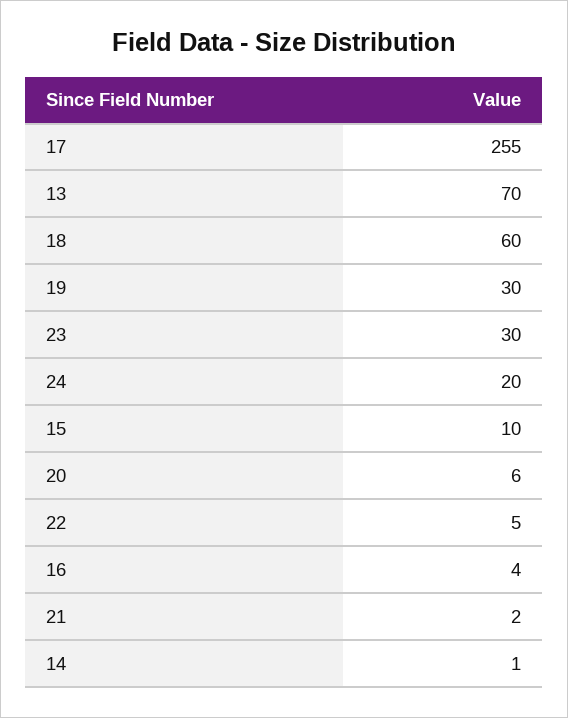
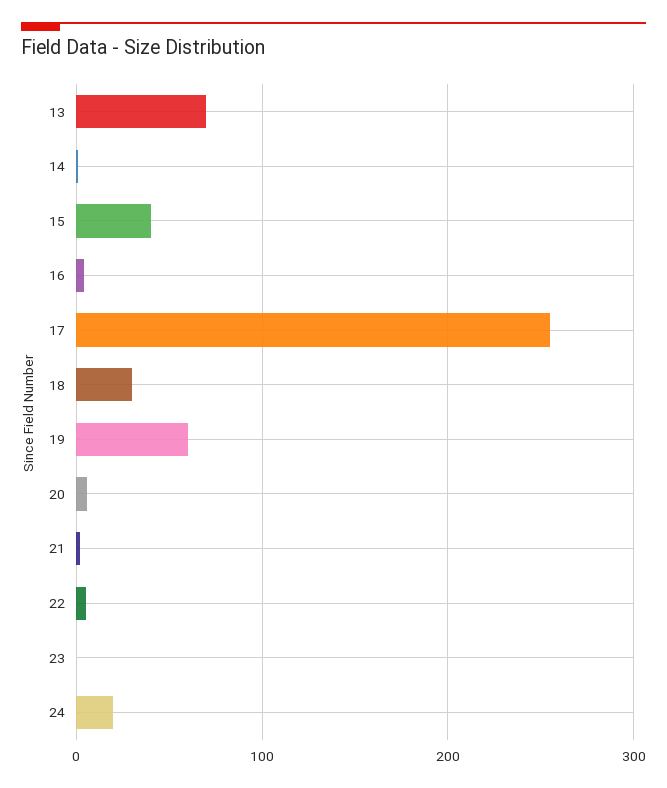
  {
    "17": 255,
    "13": 70,
-   "18": 60,
+   "18": 30,
-   "19": 30,
+   "19": 60,
-   "23": 30,
+   "23": 0,
    "24": 20,
-   "15": 10,
+   "15": 40,
    "20": 6,
    "22": 5,
    "16": 4,
    "21": 2,
    "14": 1
  }

